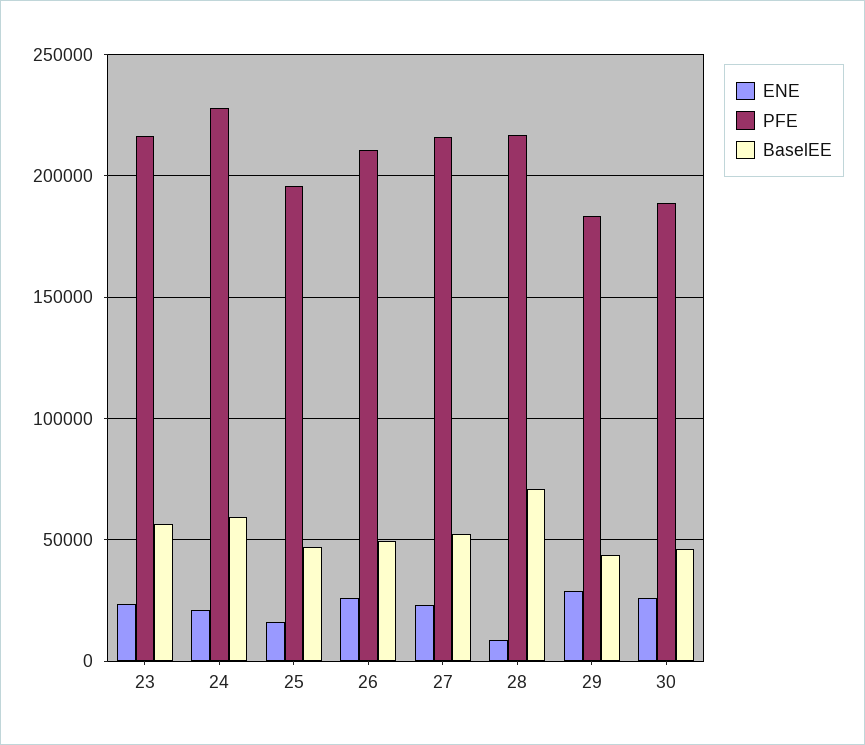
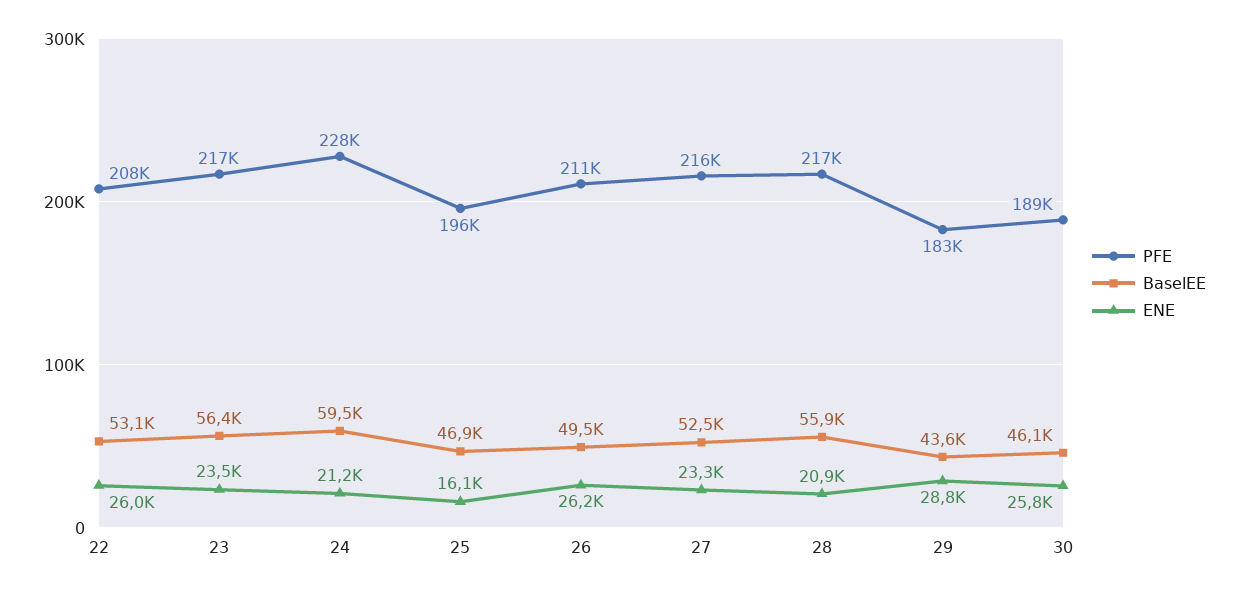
  {
    "ENE": {
      "23": 23500,
      "24": 21200,
      "25": 16100,
      "26": 26200,
      "27": 23300,
-     "28": 10000,
+     "28": 20900,
      "29": 28800,
-     "30": 25800
+     "30": 25800,
+     "22": 26000
    },
    "PFE": {
      "23": 217000,
      "24": 228000,
      "25": 196000,
      "26": 211000,
      "27": 216000,
      "28": 217000,
      "29": 183000,
-     "30": 189000
+     "30": 189000,
+     "22": 208000
    },
    "BaselEE": {
      "23": 56400,
      "24": 59500,
      "25": 46900,
      "26": 49500,
      "27": 52500,
-     "28": 70000,
+     "28": 55900,
      "29": 43600,
-     "30": 46100
+     "30": 46100,
+     "22": 53100
    }
  }

